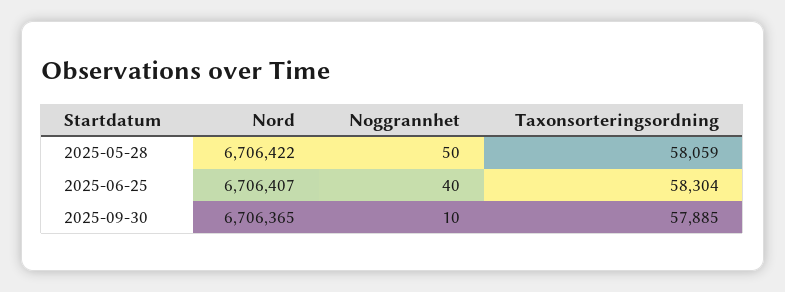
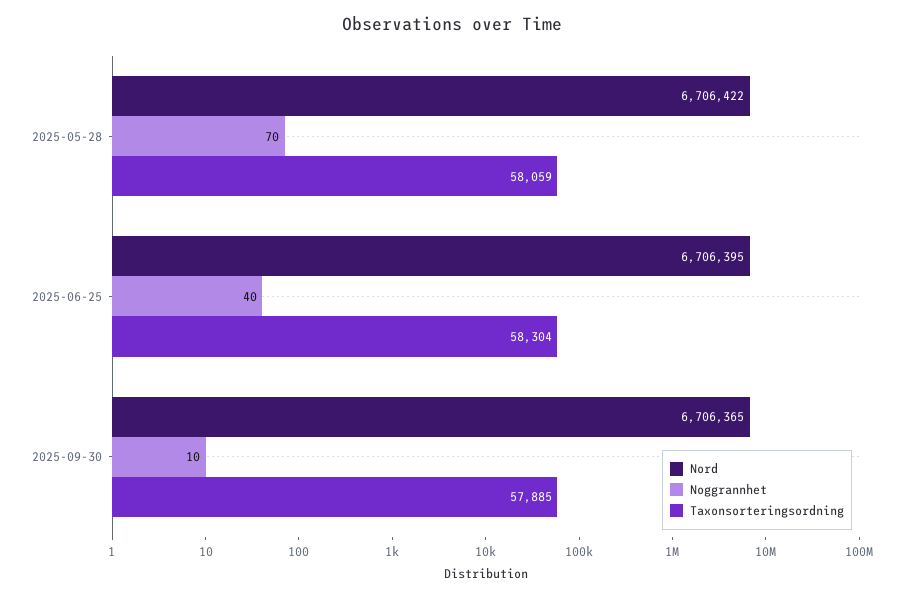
  {
    "Nord": {
      "2025-05-28": 6706422,
-     "2025-06-25": 6706407,
+     "2025-06-25": 6706395,
      "2025-09-30": 6706365
    },
    "Noggrannhet": {
-     "2025-05-28": 50,
+     "2025-05-28": 70,
      "2025-06-25": 40,
      "2025-09-30": 10
    },
    "Taxonsorteringsordning": {
      "2025-05-28": 58059,
      "2025-06-25": 58304,
      "2025-09-30": 57885
    }
  }

